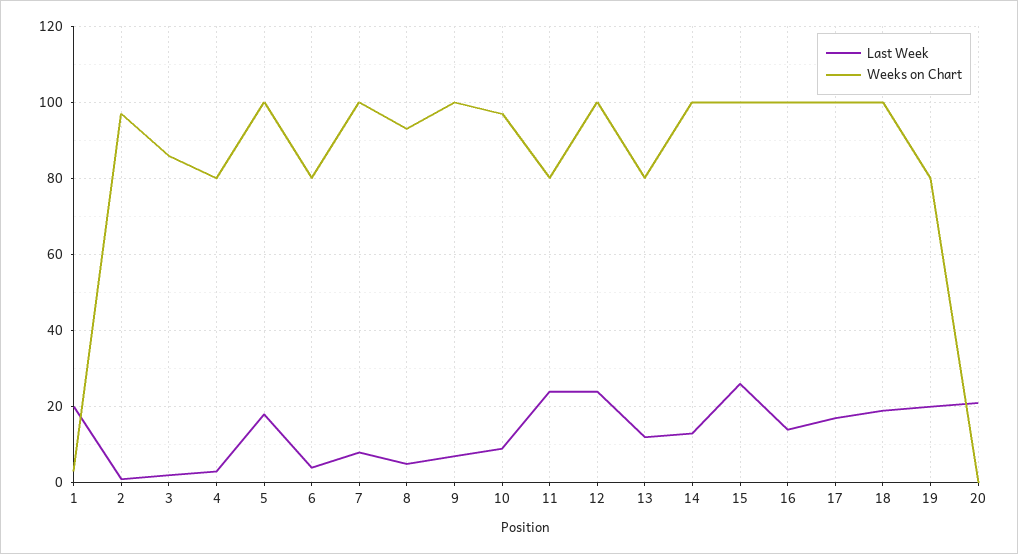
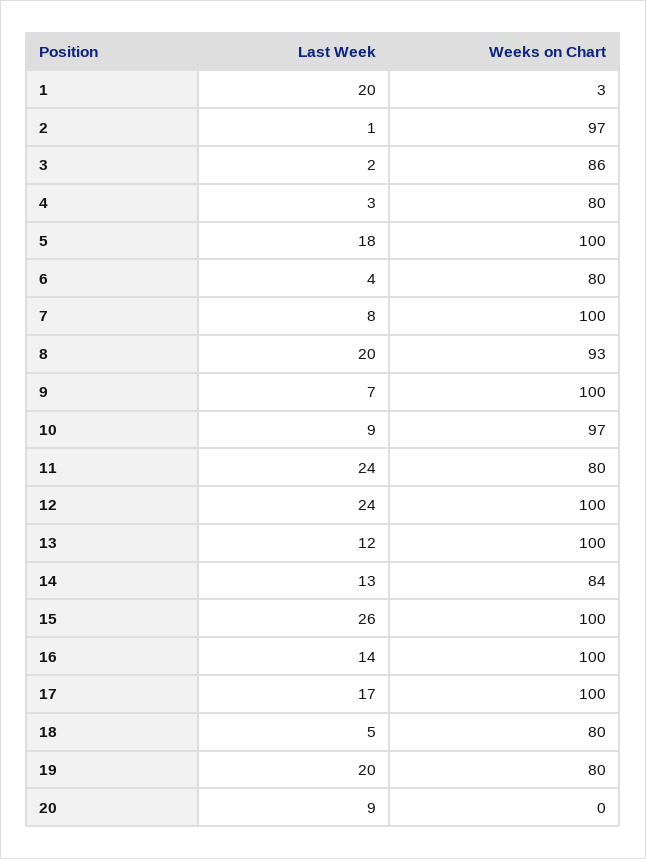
  {
    "Last Week": {
      "1": 20,
      "2": 1,
      "3": 2,
      "4": 3,
      "5": 18,
      "6": 4,
      "7": 8,
-     "8": 5,
+     "8": 20,
      "9": 7,
      "10": 9,
      "11": 24,
      "12": 24,
      "13": 12,
      "14": 13,
      "15": 26,
      "16": 14,
      "17": 17,
-     "18": 20,
+     "18": 5,
      "19": 20,
-     "20": 20
+     "20": 9
    },
    "Weeks on Chart": {
      "1": 3,
      "2": 97,
      "3": 86,
      "4": 80,
      "5": 100,
      "6": 80,
      "7": 100,
      "8": 93,
      "9": 100,
      "10": 97,
      "11": 80,
      "12": 100,
-     "13": 80,
+     "13": 100,
-     "14": 100,
+     "14": 84,
      "15": 100,
      "16": 100,
      "17": 100,
-     "18": 100,
+     "18": 80,
      "19": 80,
      "20": 0
    }
  }

